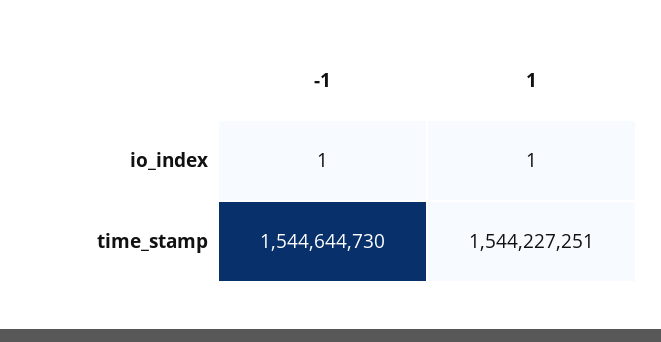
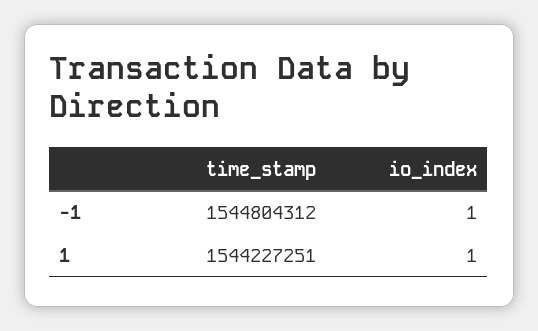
  {
    "-1": {
      "io_index": 1,
-     "time_stamp": 1544644730
+     "time_stamp": 1544804312
    },
    "1": {
      "io_index": 1,
      "time_stamp": 1544227251
    }
  }

